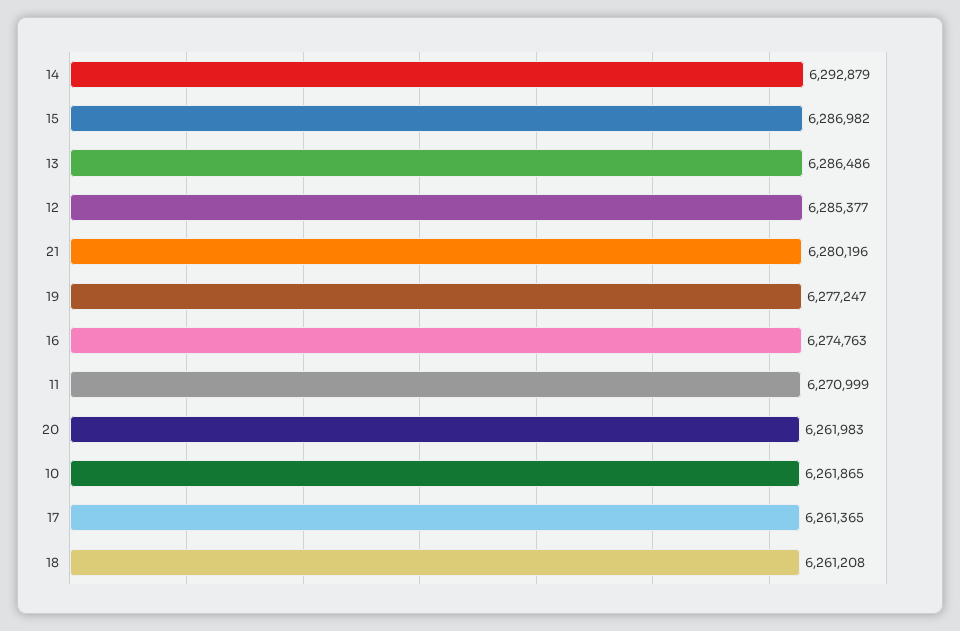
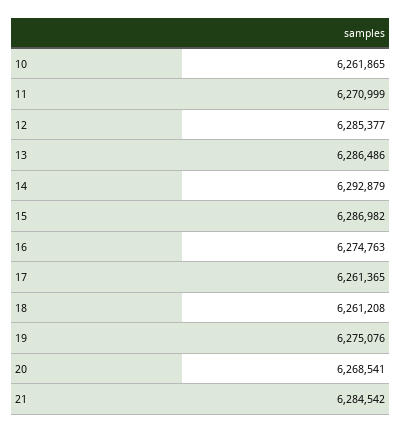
  {
    "14": 6292879,
    "15": 6286982,
    "13": 6286486,
    "12": 6285377,
-   "21": 6280196,
+   "21": 6284542,
-   "19": 6277247,
+   "19": 6275076,
    "16": 6274763,
    "11": 6270999,
-   "20": 6261983,
+   "20": 6268541,
    "10": 6261865,
    "17": 6261365,
    "18": 6261208
  }

